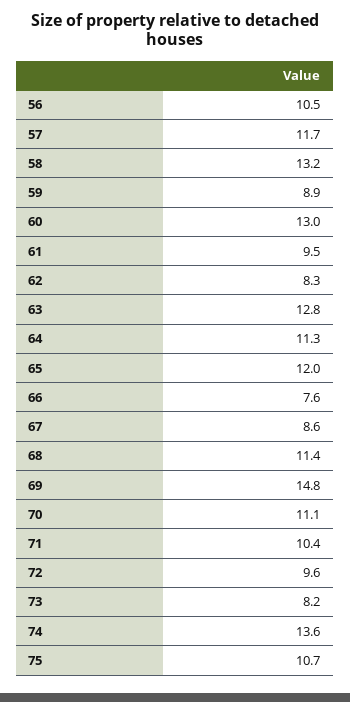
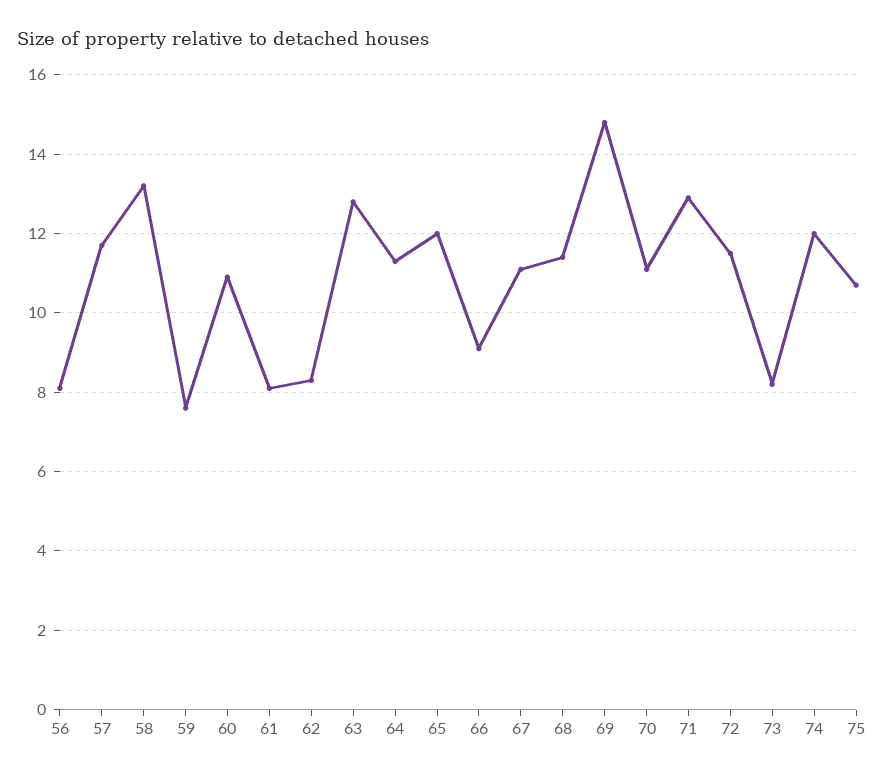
  {
-   "56": 10.5,
+   "56": 8,
    "57": 11.7,
    "58": 13.2,
-   "59": 8.9,
+   "59": 7.5,
-   "60": 13,
+   "60": 11,
-   "61": 9.5,
+   "61": 8,
    "62": 8.3,
    "63": 12.8,
    "64": 11.3,
    "65": 12,
-   "66": 7.6,
+   "66": 9,
-   "67": 8.6,
+   "67": 11,
    "68": 11.4,
    "69": 14.8,
    "70": 11.1,
-   "71": 10.4,
+   "71": 13,
-   "72": 9.6,
+   "72": 11.5,
    "73": 8.2,
-   "74": 13.6,
+   "74": 12,
    "75": 10.7
  }

